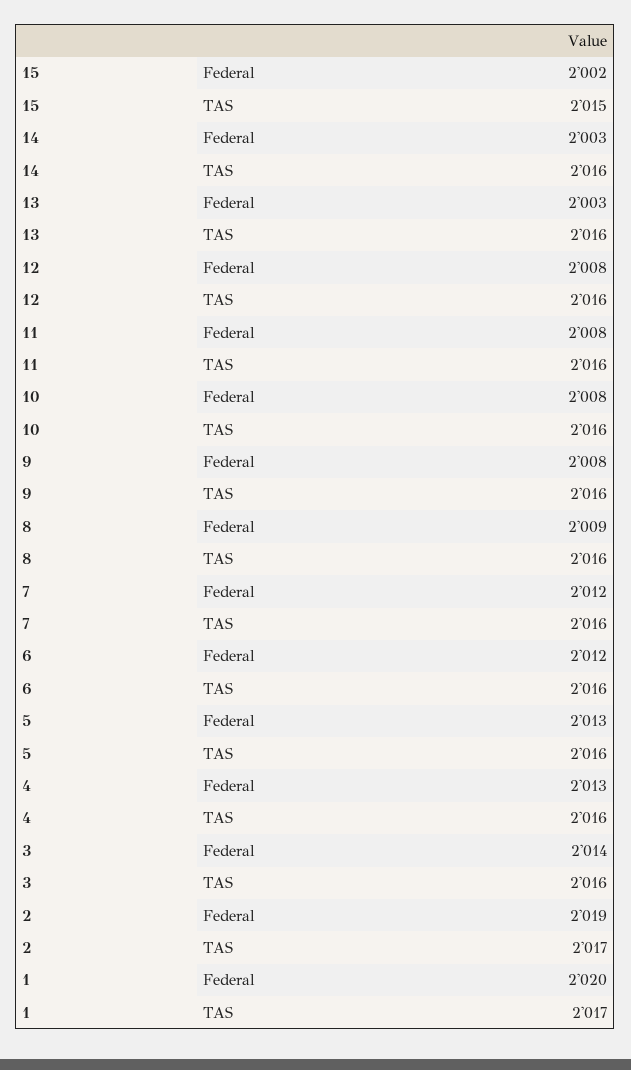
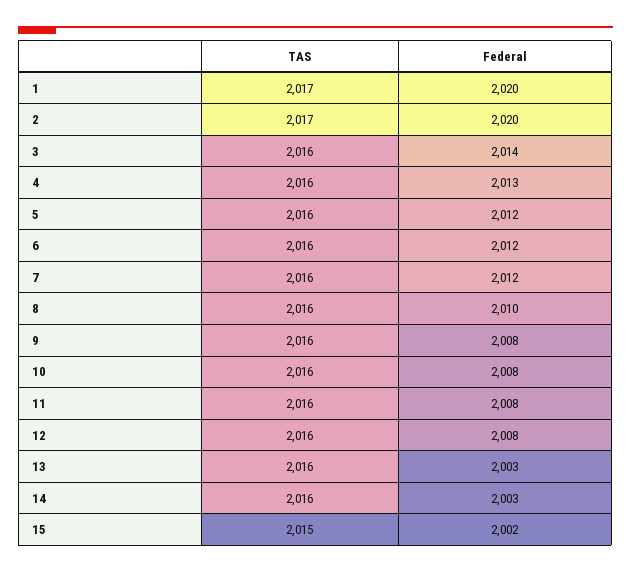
  {
    "15": {
      "Federal": 2002,
      "TAS": 2015
    },
    "14": {
      "Federal": 2003,
      "TAS": 2016
    },
    "13": {
      "Federal": 2003,
      "TAS": 2016
    },
    "12": {
      "Federal": 2008,
      "TAS": 2016
    },
    "11": {
      "Federal": 2008,
      "TAS": 2016
    },
    "10": {
      "Federal": 2008,
      "TAS": 2016
    },
    "9": {
      "Federal": 2008,
      "TAS": 2016
    },
    "8": {
-     "Federal": 2009,
+     "Federal": 2010,
      "TAS": 2016
    },
    "7": {
      "Federal": 2012,
      "TAS": 2016
    },
    "6": {
      "Federal": 2012,
      "TAS": 2016
    },
    "5": {
-     "Federal": 2013,
+     "Federal": 2012,
      "TAS": 2016
    },
    "4": {
      "Federal": 2013,
      "TAS": 2016
    },
    "3": {
      "Federal": 2014,
      "TAS": 2016
    },
    "2": {
-     "Federal": 2019,
+     "Federal": 2020,
      "TAS": 2017
    },
    "1": {
      "Federal": 2020,
      "TAS": 2017
    }
  }

